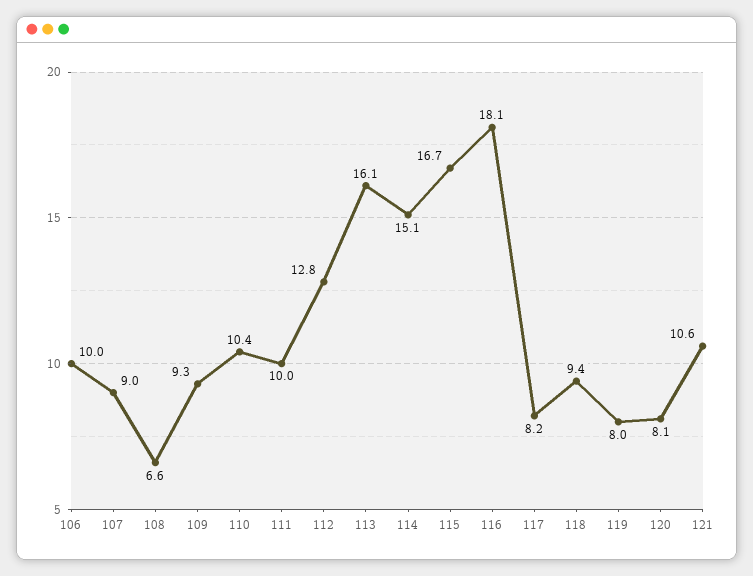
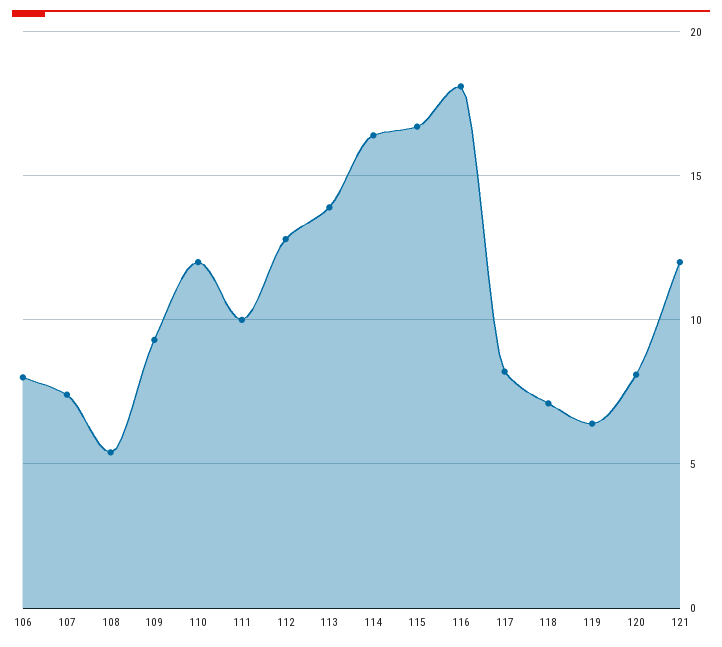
  {
-   "106": 10,
+   "106": 8,
-   "107": 9,
+   "107": 7.5,
-   "108": 6.6,
+   "108": 5.5,
    "109": 9.3,
-   "110": 10.4,
+   "110": 12,
    "111": 10,
    "112": 12.8,
-   "113": 16.1,
+   "113": 14,
-   "114": 15.1,
+   "114": 16.5,
    "115": 16.7,
    "116": 18.1,
    "117": 8.2,
-   "118": 9.4,
+   "118": 7,
-   "119": 8,
+   "119": 6.5,
    "120": 8.1,
-   "121": 10.6
+   "121": 12
  }

